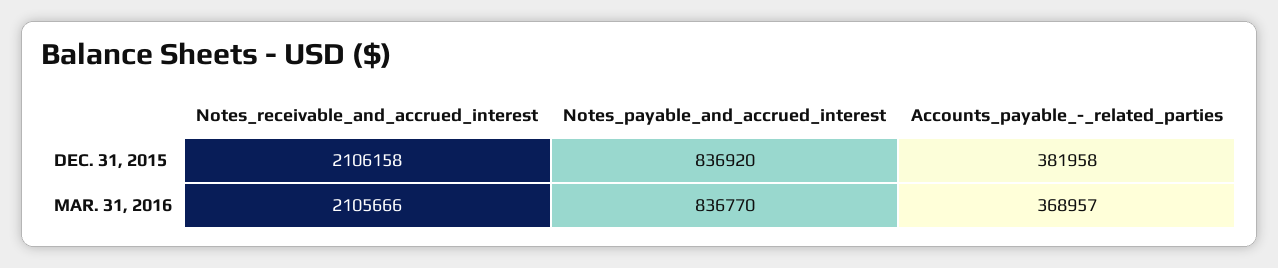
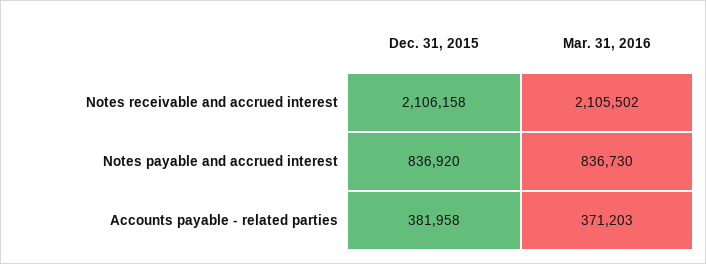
  {
    "Notes_receivable_and_accrued_interest": {
      "DEC. 31, 2015": 2106158,
-     "MAR. 31, 2016": 2105666
+     "MAR. 31, 2016": 2105502
    },
    "Notes_payable_and_accrued_interest": {
      "DEC. 31, 2015": 836920,
-     "MAR. 31, 2016": 836770
+     "MAR. 31, 2016": 836730
    },
    "Accounts_payable_-_related_parties": {
      "DEC. 31, 2015": 381958,
-     "MAR. 31, 2016": 368957
+     "MAR. 31, 2016": 371203
    }
  }

